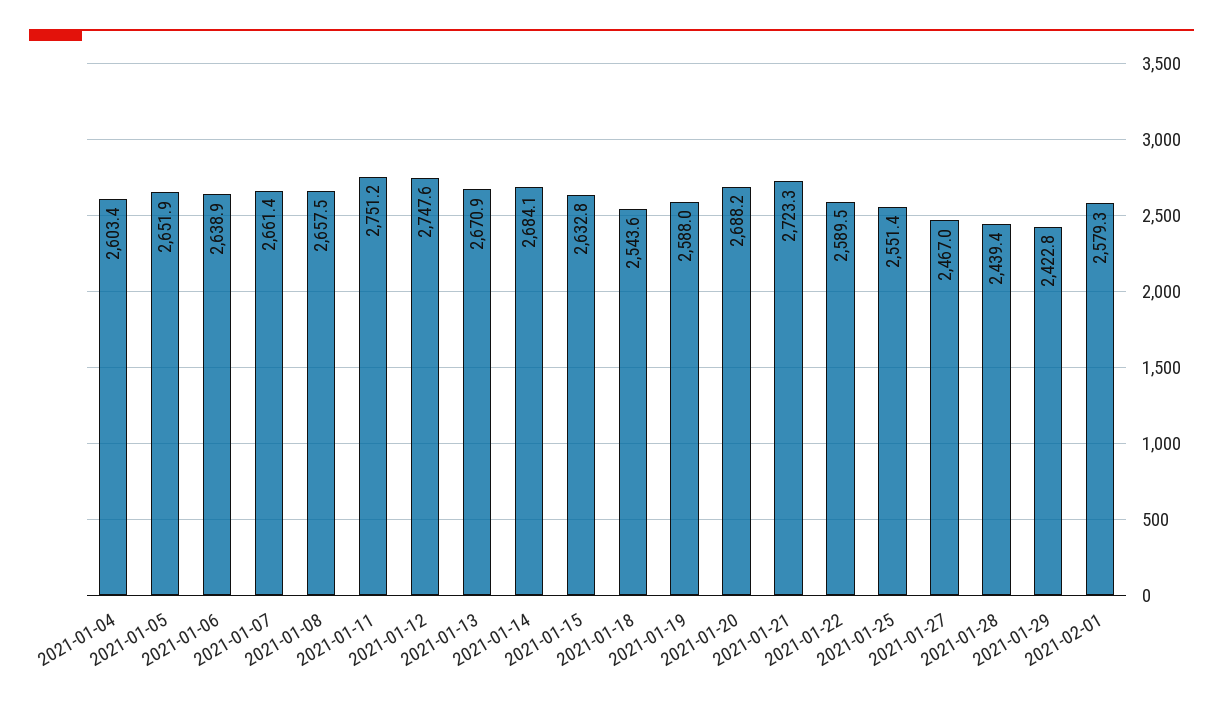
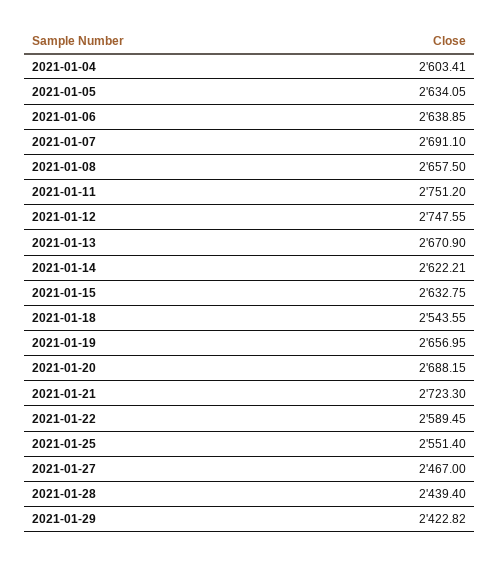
  {
    "2021-01-04": 2603.41,
-   "2021-01-05": 2651.9,
+   "2021-01-05": 2634.05,
    "2021-01-06": 2638.85,
-   "2021-01-07": 2661.4,
+   "2021-01-07": 2691.1,
    "2021-01-08": 2657.5,
    "2021-01-11": 2751.2,
    "2021-01-12": 2747.55,
    "2021-01-13": 2670.9,
-   "2021-01-14": 2684.1,
+   "2021-01-14": 2622.21,
    "2021-01-15": 2632.75,
    "2021-01-18": 2543.55,
-   "2021-01-19": 2588,
+   "2021-01-19": 2656.95,
    "2021-01-20": 2688.15,
    "2021-01-21": 2723.3,
    "2021-01-22": 2589.45,
    "2021-01-25": 2551.4,
    "2021-01-27": 2467,
    "2021-01-28": 2439.4,
-   "2021-01-29": 2422.82,
+   "2021-01-29": 2422.82
-   "2021-02-01": 2579.3
  }

